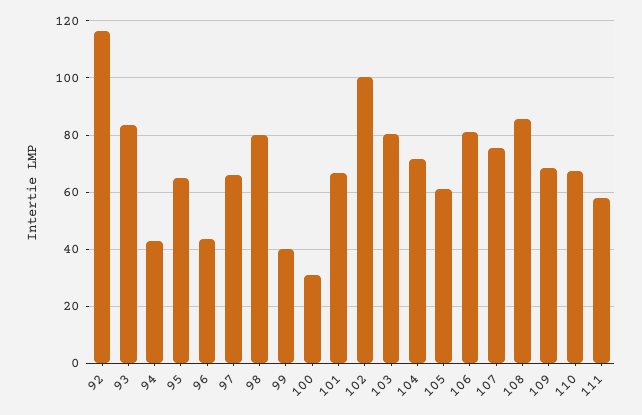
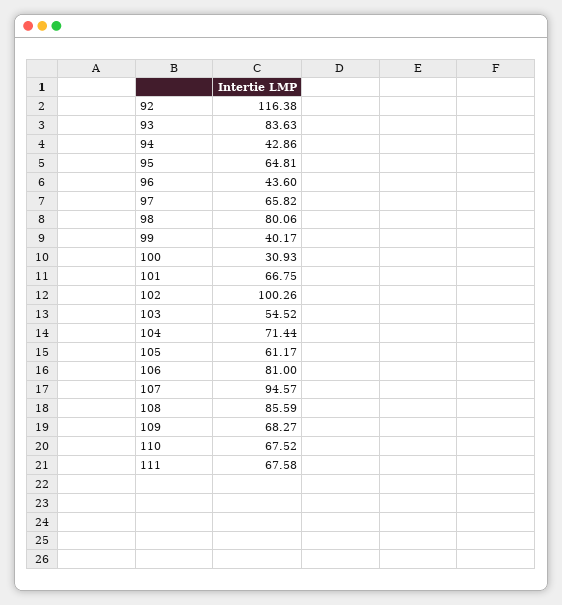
  {
    "92": 116.38,
    "93": 83.63,
    "94": 42.86,
    "95": 64.81,
    "96": 43.6,
    "97": 65.82,
    "98": 80.06,
    "99": 40.17,
    "100": 30.93,
    "101": 66.75,
    "102": 100.26,
-   "103": 80,
+   "103": 54.52,
    "104": 71.44,
    "105": 61.17,
    "106": 81,
-   "107": 75,
+   "107": 94.57,
    "108": 85.59,
    "109": 68.27,
    "110": 67.52,
-   "111": 57.5
+   "111": 67.58
  }

